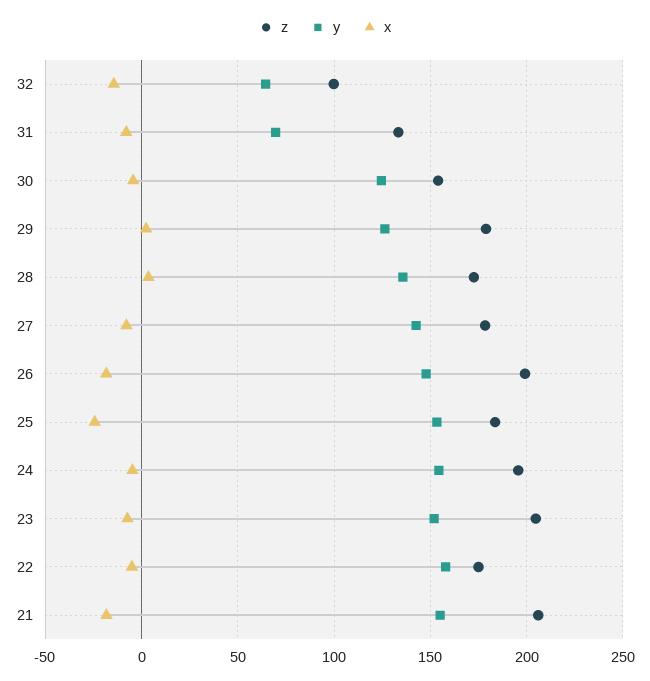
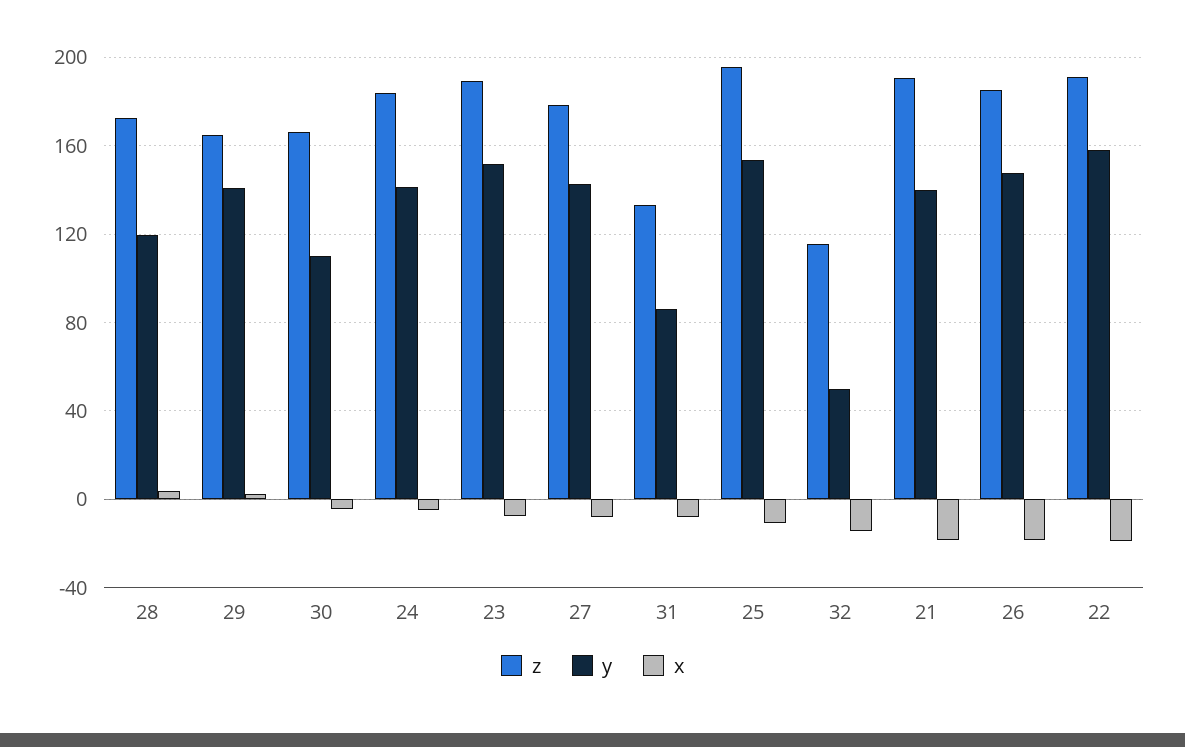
  {
    "z": {
-     "32": 100,
+     "32": 115,
      "31": 135,
-     "30": 155,
+     "30": 165,
-     "29": 180,
+     "29": 165,
      "28": 175,
      "27": 180,
-     "26": 200,
+     "26": 185,
-     "25": 185,
+     "25": 195,
-     "24": 195,
+     "24": 185,
-     "23": 205,
+     "23": 190,
-     "22": 175,
+     "22": 190,
-     "21": 205
+     "21": 190
    },
    "y": {
-     "32": 65,
+     "32": 50,
-     "31": 70,
+     "31": 85,
-     "30": 125,
+     "30": 110,
-     "29": 125,
+     "29": 140,
-     "28": 135,
+     "28": 120,
      "27": 145,
      "26": 150,
      "25": 155,
-     "24": 155,
+     "24": 140,
      "23": 150,
      "22": 160,
-     "21": 155
+     "21": 140
    },
    "x": {
      "32": -15,
      "31": -10,
      "30": -5,
      "29": 0,
      "28": 5,
      "27": -10,
      "26": -20,
-     "25": -25,
+     "25": -10,
      "24": -5,
      "23": -5,
-     "22": -5,
+     "22": -20,
      "21": -20
    }
  }

